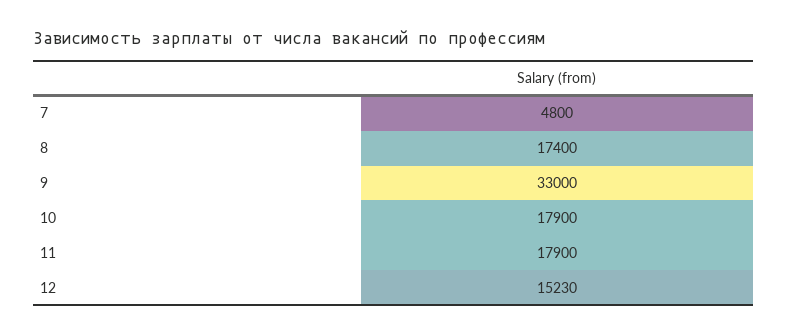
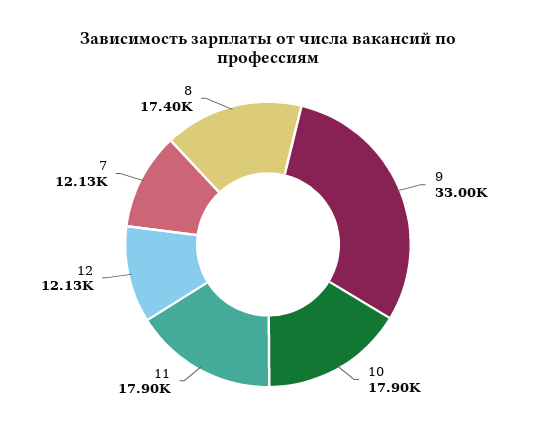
  {
-   "7": 4800,
+   "7": 12130,
    "8": 17400,
    "9": 33000,
    "10": 17900,
    "11": 17900,
-   "12": 15230
+   "12": 12130
  }

